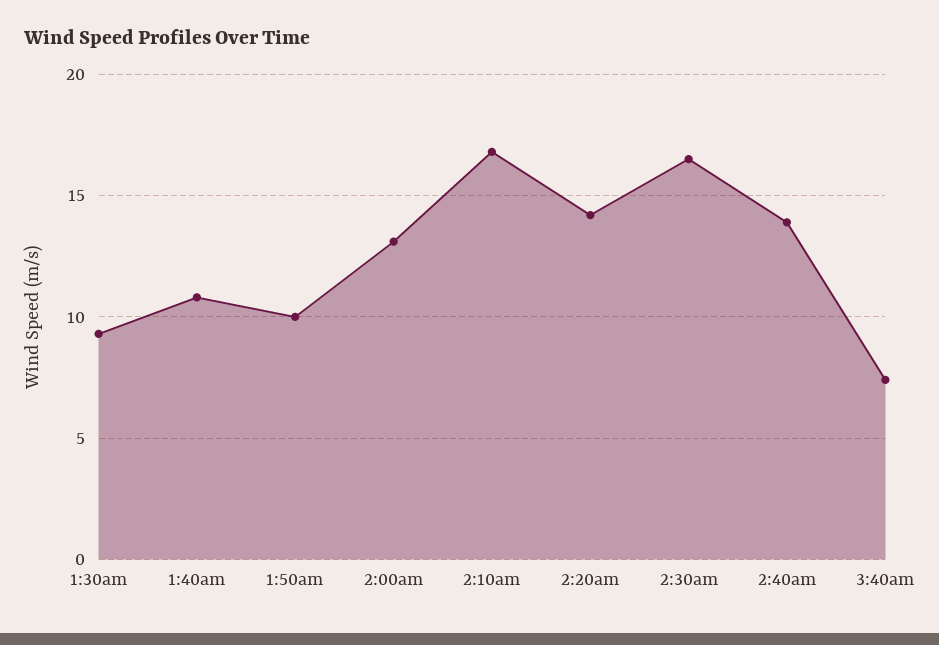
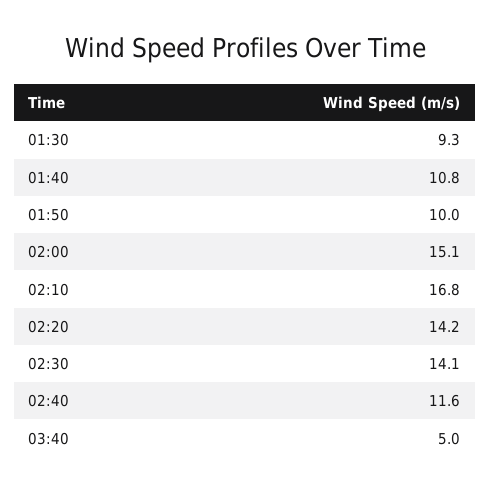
  {
    "1:30am": 9.3,
    "1:40am": 10.8,
    "1:50am": 10,
-   "2:00am": 13,
+   "2:00am": 15.1,
    "2:10am": 16.8,
    "2:20am": 14.2,
-   "2:30am": 16.5,
+   "2:30am": 14.1,
-   "2:40am": 14,
+   "2:40am": 11.6,
-   "3:40am": 7.5
+   "3:40am": 5
  }

